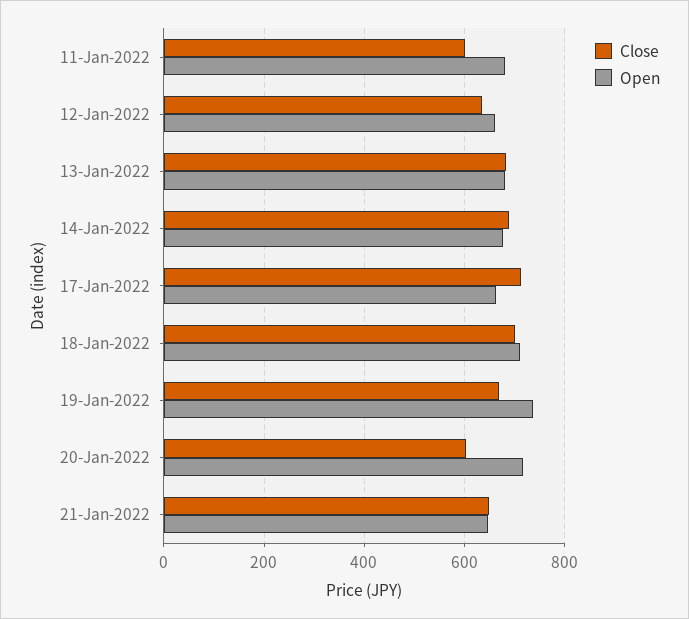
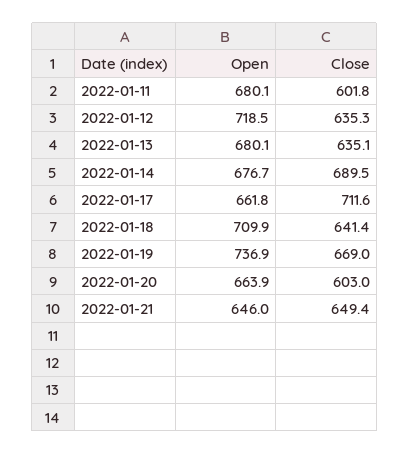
  {
    "Close": {
      "11-Jan-2022": 601.8,
      "12-Jan-2022": 635.3,
-     "13-Jan-2022": 680,
+     "13-Jan-2022": 635.1,
      "14-Jan-2022": 689.5,
      "17-Jan-2022": 711.6,
-     "18-Jan-2022": 700,
+     "18-Jan-2022": 641.4,
      "19-Jan-2022": 669,
      "20-Jan-2022": 603,
      "21-Jan-2022": 649.4
    },
    "Open": {
      "11-Jan-2022": 680.1,
-     "12-Jan-2022": 660,
+     "12-Jan-2022": 718.5,
      "13-Jan-2022": 680.1,
      "14-Jan-2022": 676.7,
      "17-Jan-2022": 661.8,
      "18-Jan-2022": 709.9,
      "19-Jan-2022": 736.9,
-     "20-Jan-2022": 720,
+     "20-Jan-2022": 663.9,
      "21-Jan-2022": 646
    }
  }

